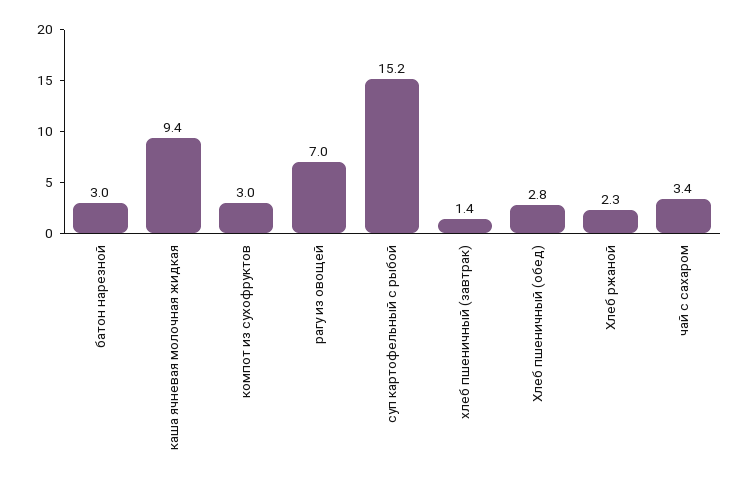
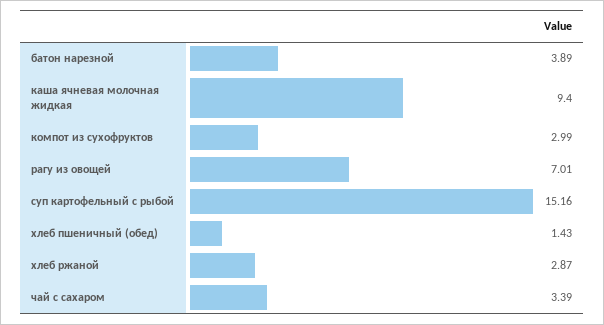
  {
-   "батон нарезной": 3,
+   "батон нарезной": 3.89,
    "каша ячневая молочная жидкая": 9.4,
    "компот из сухофруктов": 2.99,
    "рагу из овощей": 7.01,
    "суп картофельный с рыбой": 15.16,
-   "хлеб пшеничный (завтрак)": 1.4,
-   "Хлеб пшеничный (обед)": 2.8,
+   "Хлеб пшеничный (обед)": 1.43,
-   "Хлеб ржаной": 2.3,
+   "Хлеб ржаной": 2.87,
    "чай с сахаром": 3.39
  }

